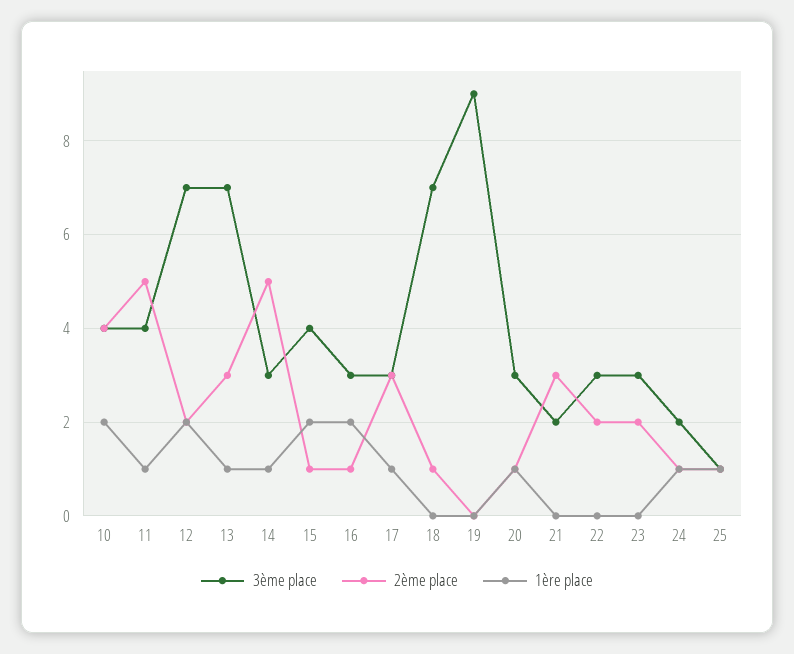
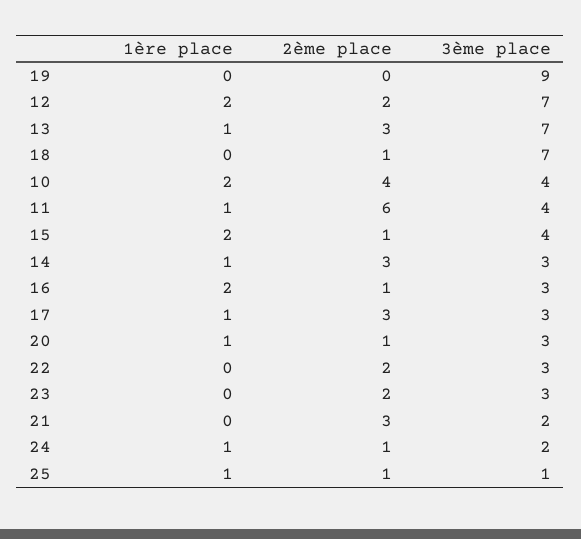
  {
    "3ème place": {
      "10": 4,
      "11": 4,
      "12": 7,
      "13": 7,
      "14": 3,
      "15": 4,
      "16": 3,
      "17": 3,
      "18": 7,
      "19": 9,
      "20": 3,
      "21": 2,
      "22": 3,
      "23": 3,
      "24": 2,
      "25": 1
    },
    "2ème place": {
      "10": 4,
-     "11": 5,
+     "11": 6,
      "12": 2,
      "13": 3,
-     "14": 5,
+     "14": 3,
      "15": 1,
      "16": 1,
      "17": 3,
      "18": 1,
      "19": 0,
      "20": 1,
      "21": 3,
      "22": 2,
      "23": 2,
      "24": 1,
      "25": 1
    },
    "1ère place": {
      "10": 2,
      "11": 1,
      "12": 2,
      "13": 1,
      "14": 1,
      "15": 2,
      "16": 2,
      "17": 1,
      "18": 0,
      "19": 0,
      "20": 1,
      "21": 0,
      "22": 0,
      "23": 0,
      "24": 1,
      "25": 1
    }
  }

